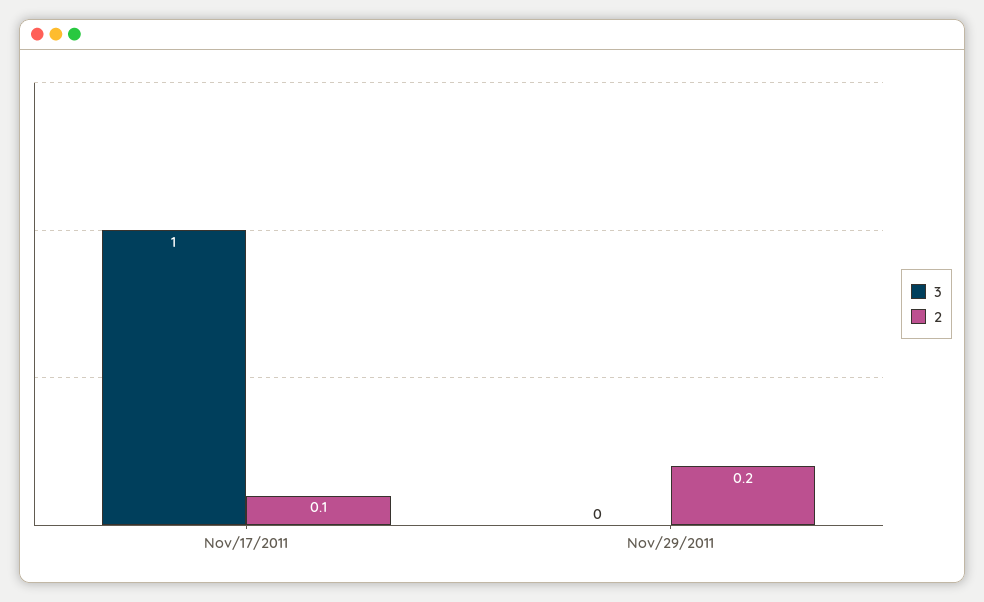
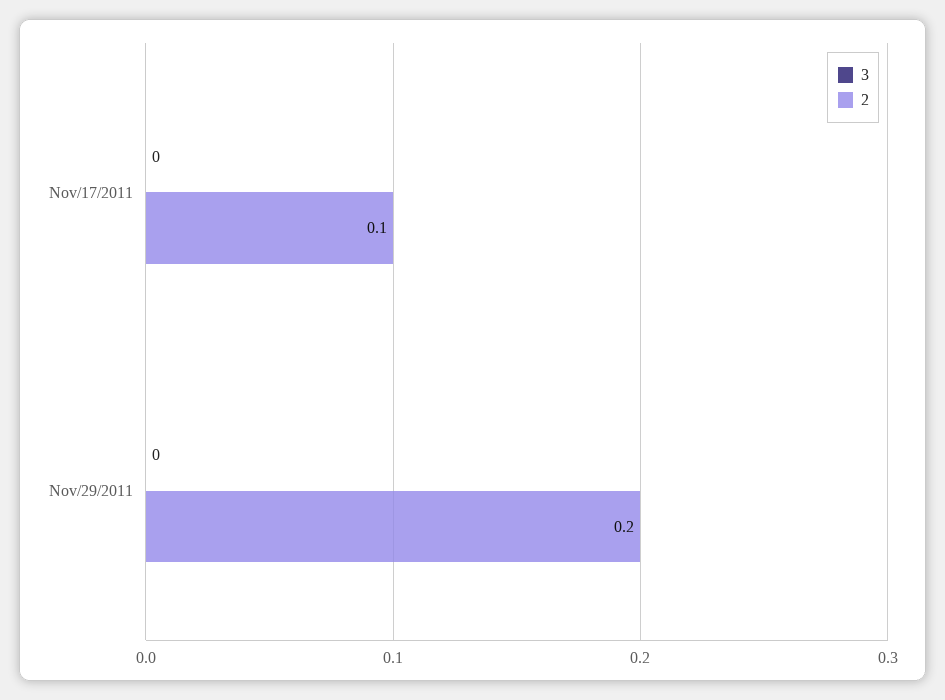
  {
    "3": {
-     "Nov/17/2011": 1,
+     "Nov/17/2011": 0,
      "Nov/29/2011": 0
    },
    "2": {
      "Nov/17/2011": 0.1,
      "Nov/29/2011": 0.2
    }
  }

